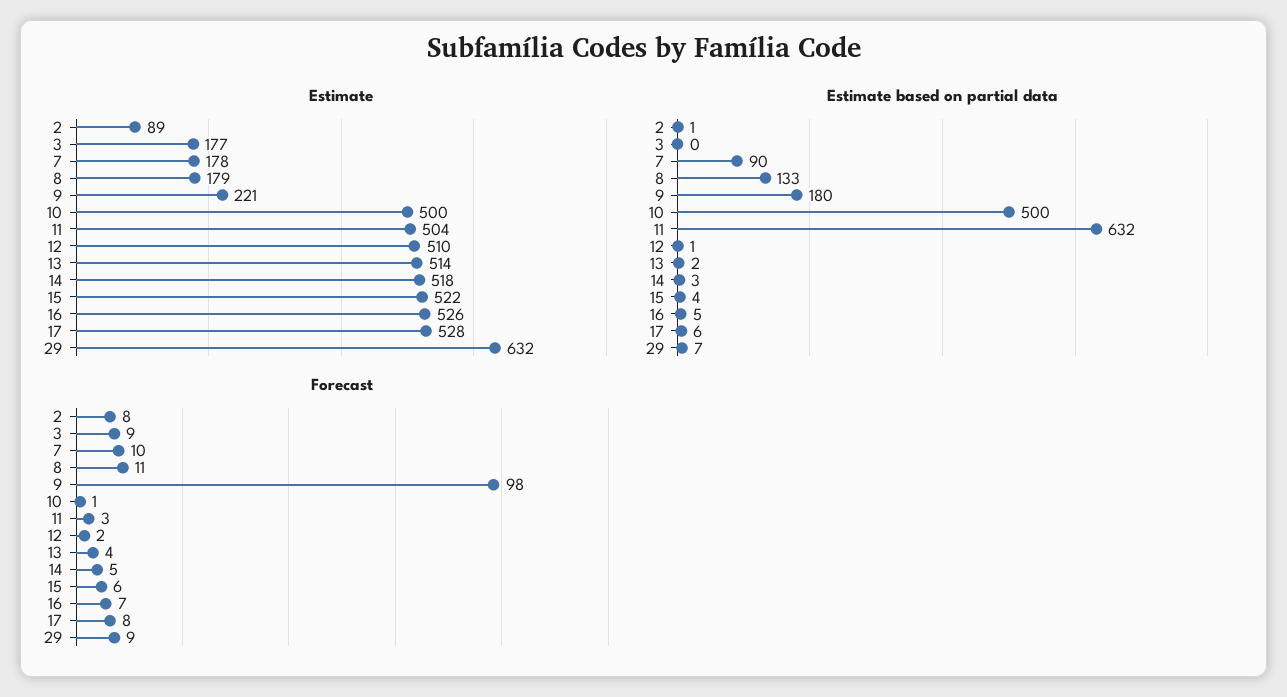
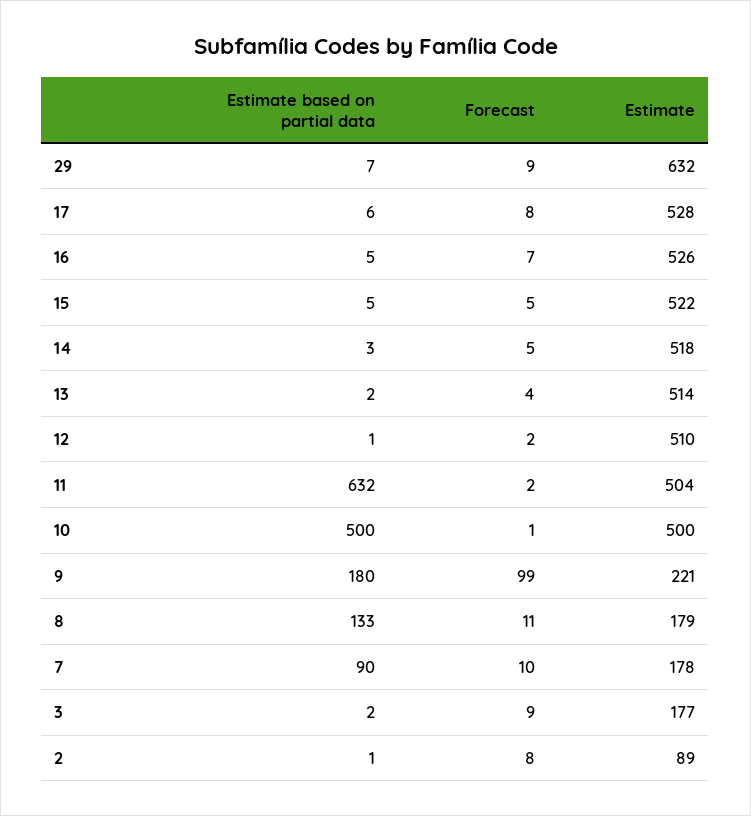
  {
    "Estimate": {
      "2": 89,
      "3": 177,
      "7": 178,
      "8": 179,
      "9": 221,
      "10": 500,
      "11": 504,
      "12": 510,
      "13": 514,
      "14": 518,
      "15": 522,
      "16": 526,
      "17": 528,
      "29": 632
    },
    "Estimate based on partial data": {
      "2": 1,
-     "3": 0,
+     "3": 2,
      "7": 90,
      "8": 133,
      "9": 180,
      "10": 500,
      "11": 632,
      "12": 1,
      "13": 2,
      "14": 3,
-     "15": 4,
+     "15": 5,
      "16": 5,
      "17": 6,
      "29": 7
    },
    "Forecast": {
      "2": 8,
      "3": 9,
      "7": 10,
      "8": 11,
-     "9": 98,
+     "9": 99,
      "10": 1,
-     "11": 3,
+     "11": 2,
      "12": 2,
      "13": 4,
      "14": 5,
-     "15": 6,
+     "15": 5,
      "16": 7,
      "17": 8,
      "29": 9
    }
  }

